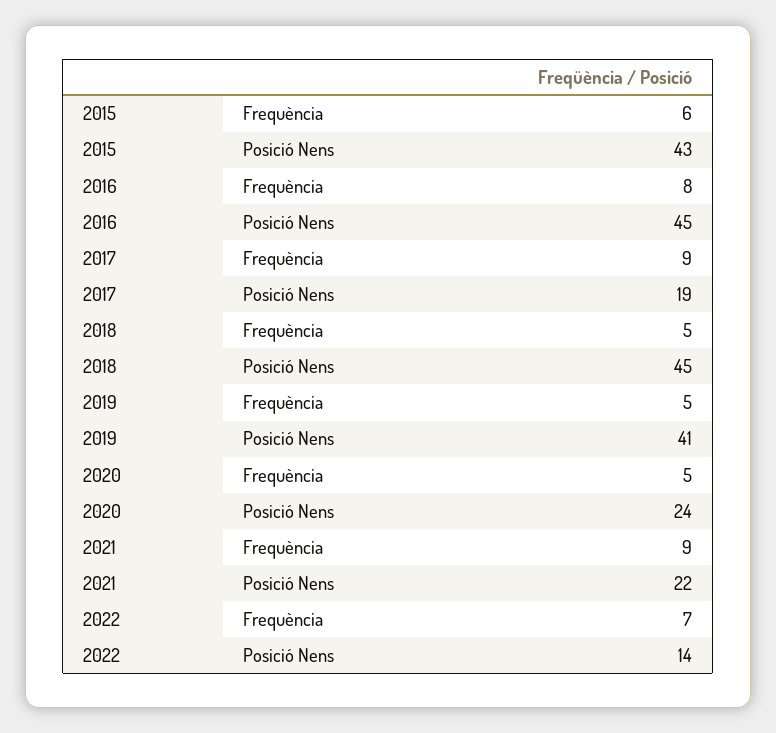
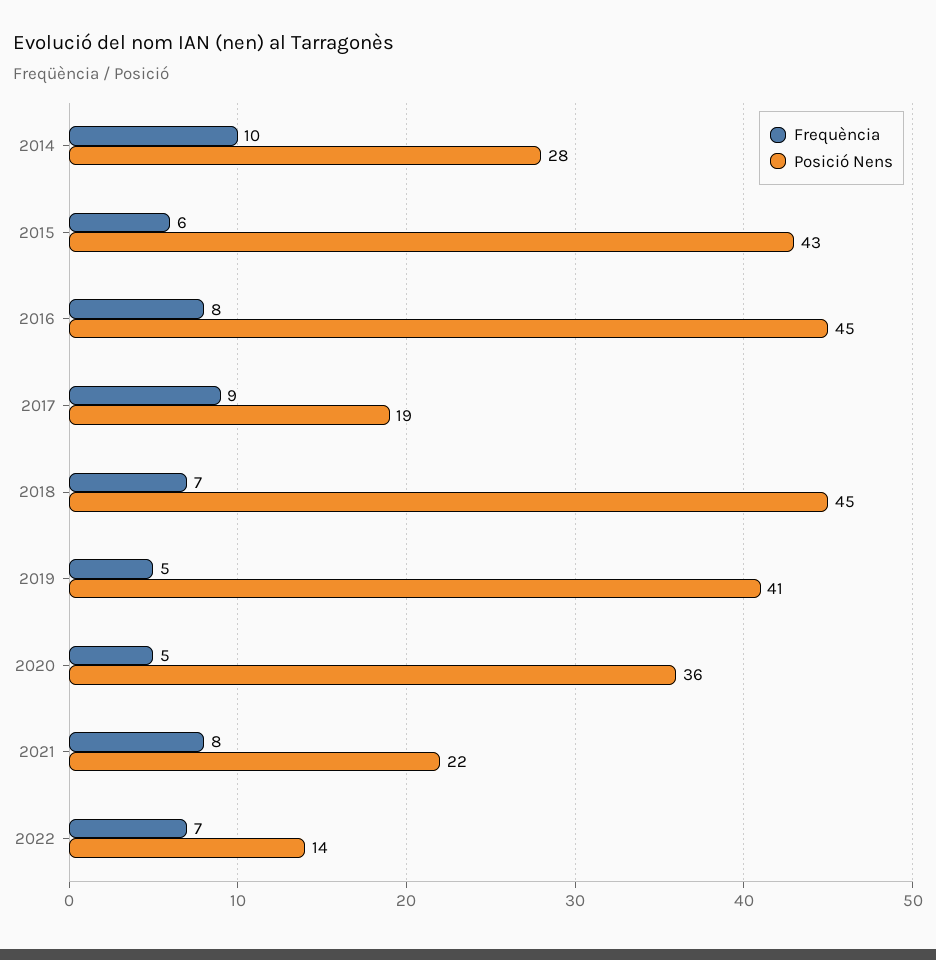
  {
    "Frequència": {
      "2015": 6,
      "2016": 8,
      "2017": 9,
-     "2018": 5,
+     "2018": 7,
      "2019": 5,
      "2020": 5,
-     "2021": 9,
+     "2021": 8,
-     "2022": 7
+     "2022": 7,
+     "2014": 10
    },
    "Posició Nens": {
      "2015": 43,
      "2016": 45,
      "2017": 19,
      "2018": 45,
      "2019": 41,
-     "2020": 24,
+     "2020": 36,
      "2021": 22,
-     "2022": 14
+     "2022": 14,
+     "2014": 28
    }
  }

